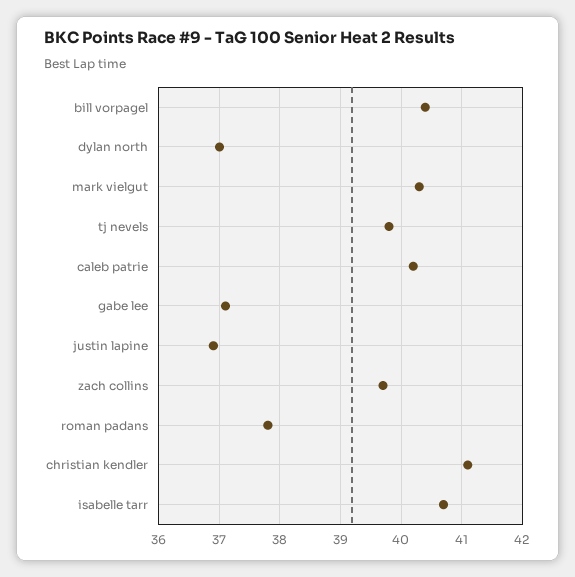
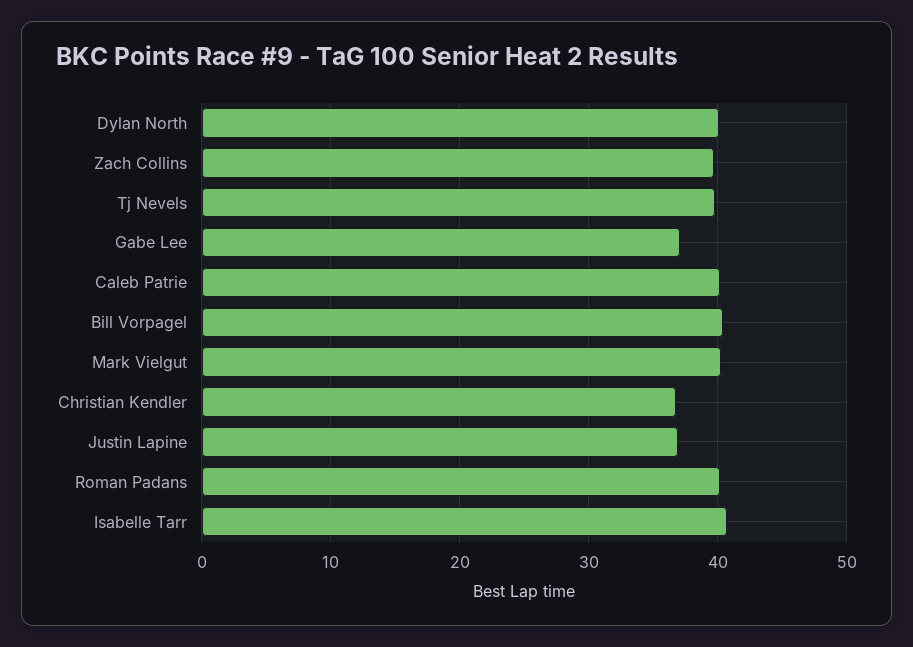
  {
    "bill vorpagel": 40.4,
-   "dylan north": 37,
+   "dylan north": 40,
    "mark vielgut": 40.3,
    "tj nevels": 39.8,
    "caleb patrie": 40.2,
    "gabe lee": 37.1,
    "justin lapine": 36.9,
    "zach collins": 39.7,
-   "roman padans": 37.8,
+   "roman padans": 40,
-   "christian kendler": 41.1,
+   "christian kendler": 37,
    "isabelle tarr": 40.7
  }

